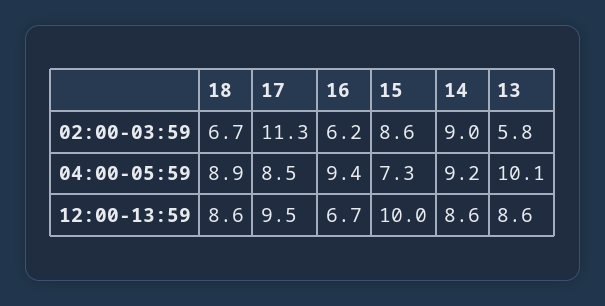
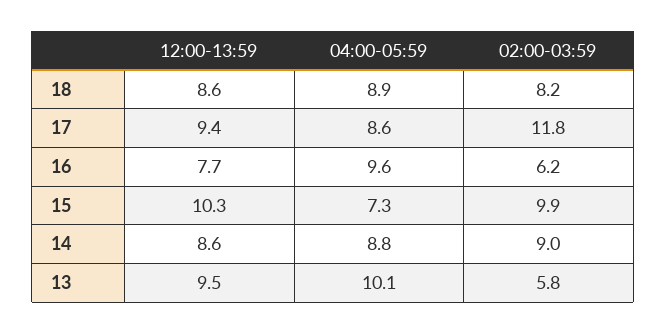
  {
    "18": {
-     "02:00-03:59": 6.7,
+     "02:00-03:59": 8.2,
      "04:00-05:59": 8.9,
      "12:00-13:59": 8.6
    },
    "17": {
-     "02:00-03:59": 11.3,
+     "02:00-03:59": 11.8,
-     "04:00-05:59": 8.5,
+     "04:00-05:59": 8.6,
-     "12:00-13:59": 9.5
+     "12:00-13:59": 9.4
    },
    "16": {
      "02:00-03:59": 6.2,
-     "04:00-05:59": 9.4,
+     "04:00-05:59": 9.6,
-     "12:00-13:59": 6.7
+     "12:00-13:59": 7.7
    },
    "15": {
-     "02:00-03:59": 8.6,
+     "02:00-03:59": 9.9,
      "04:00-05:59": 7.3,
-     "12:00-13:59": 10
+     "12:00-13:59": 10.3
    },
    "14": {
      "02:00-03:59": 9,
-     "04:00-05:59": 9.2,
+     "04:00-05:59": 8.8,
      "12:00-13:59": 8.6
    },
    "13": {
      "02:00-03:59": 5.8,
      "04:00-05:59": 10.1,
-     "12:00-13:59": 8.6
+     "12:00-13:59": 9.5
    }
  }

